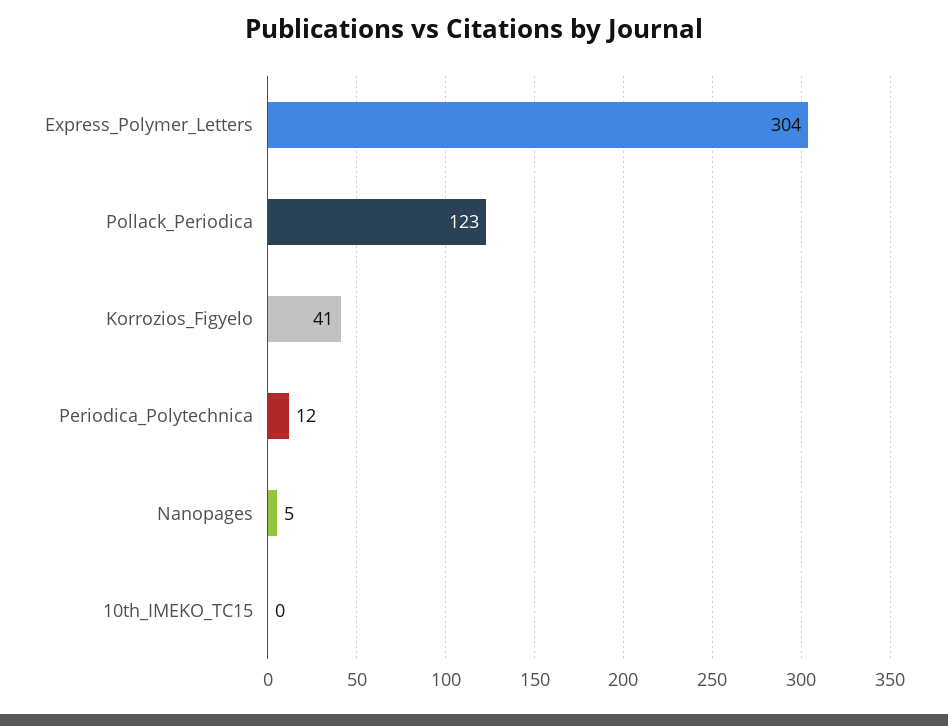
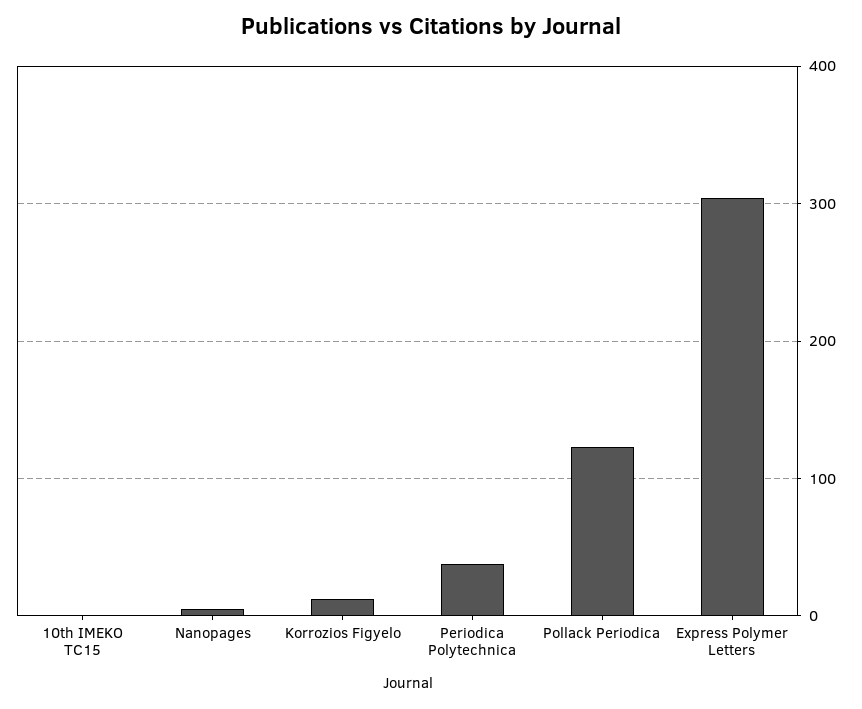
  {
    "Express_Polymer_Letters": 304,
    "Pollack_Periodica": 123,
-   "Korrozios_Figyelo": 41,
+   "Korrozios_Figyelo": 10,
-   "Periodica_Polytechnica": 12,
+   "Periodica_Polytechnica": 40,
    "Nanopages": 5,
    "10th_IMEKO_TC15": 0
  }

